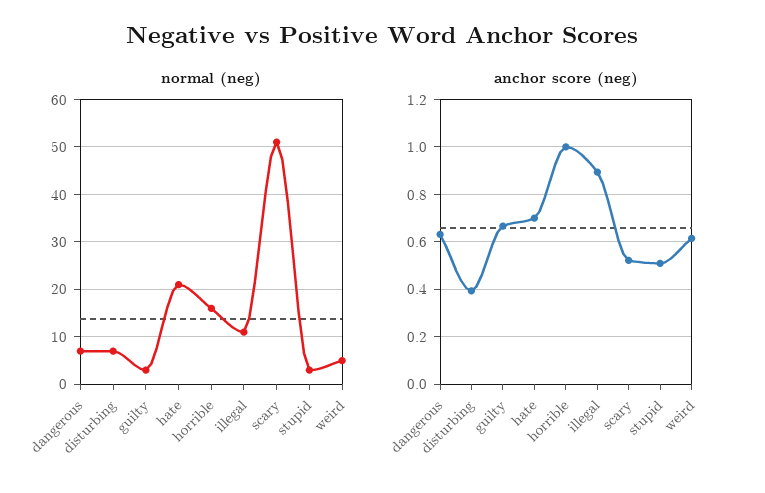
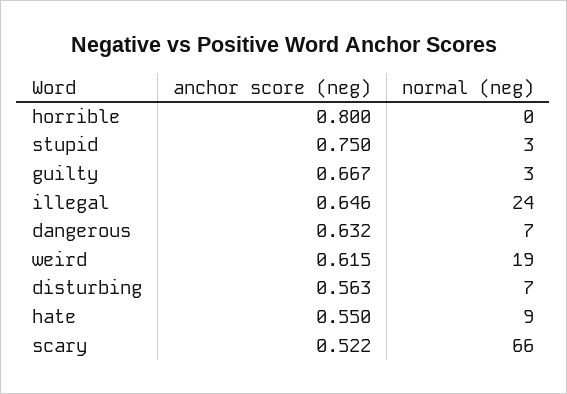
  {
    "normal (neg)": {
      "dangerous": 7,
      "disturbing": 7,
      "guilty": 3,
-     "hate": 20,
+     "hate": 9,
-     "horrible": 15,
+     "horrible": 0,
-     "illegal": 10,
+     "illegal": 24,
-     "scary": 50,
+     "scary": 66,
      "stupid": 3,
-     "weird": 5
+     "weird": 19
    },
    "anchor score (neg)": {
      "dangerous": 0.632,
-     "disturbing": 0.4,
+     "disturbing": 0.563,
      "guilty": 0.667,
-     "hate": 0.7,
+     "hate": 0.55,
-     "horrible": 1,
+     "horrible": 0.8,
-     "illegal": 0.9,
+     "illegal": 0.646,
      "scary": 0.522,
-     "stupid": 0.5,
+     "stupid": 0.75,
      "weird": 0.615
    }
  }

